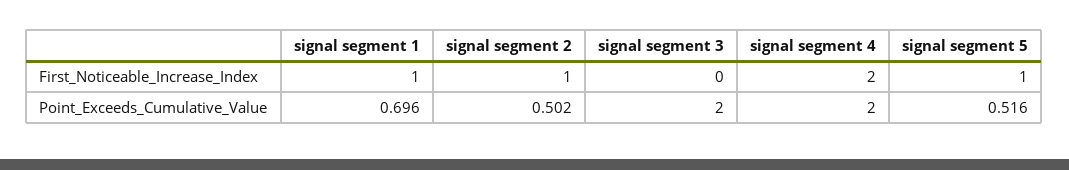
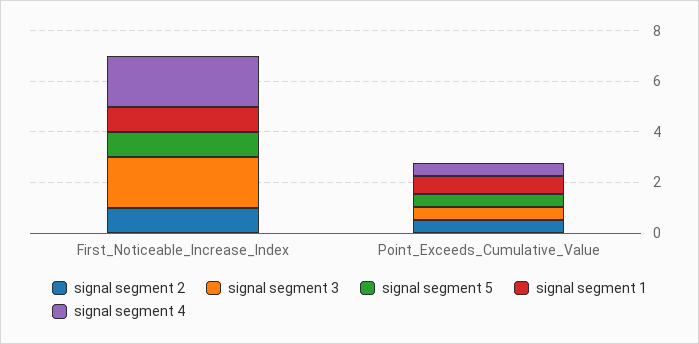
  {
    "signal segment 1": {
      "First_Noticeable_Increase_Index": 1,
      "Point_Exceeds_Cumulative_Value": 0.696
    },
    "signal segment 2": {
      "First_Noticeable_Increase_Index": 1,
      "Point_Exceeds_Cumulative_Value": 0.502
    },
    "signal segment 3": {
-     "First_Noticeable_Increase_Index": 0,
+     "First_Noticeable_Increase_Index": 2,
-     "Point_Exceeds_Cumulative_Value": 2
+     "Point_Exceeds_Cumulative_Value": 0.5
    },
    "signal segment 4": {
      "First_Noticeable_Increase_Index": 2,
-     "Point_Exceeds_Cumulative_Value": 2
+     "Point_Exceeds_Cumulative_Value": 0.5
    },
    "signal segment 5": {
      "First_Noticeable_Increase_Index": 1,
      "Point_Exceeds_Cumulative_Value": 0.516
    }
  }

